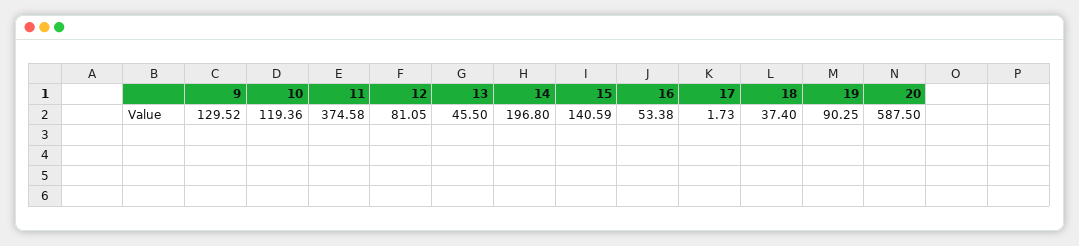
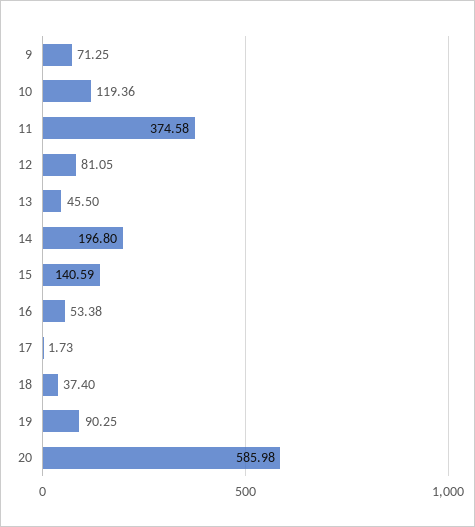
  {
-   "9": 129.52,
+   "9": 71.25,
    "10": 119.36,
    "11": 374.58,
    "12": 81.05,
    "13": 45.5,
    "14": 196.8,
    "15": 140.59,
    "16": 53.38,
    "17": 1.73,
    "18": 37.4,
    "19": 90.25,
-   "20": 587.5
+   "20": 585.98
  }

